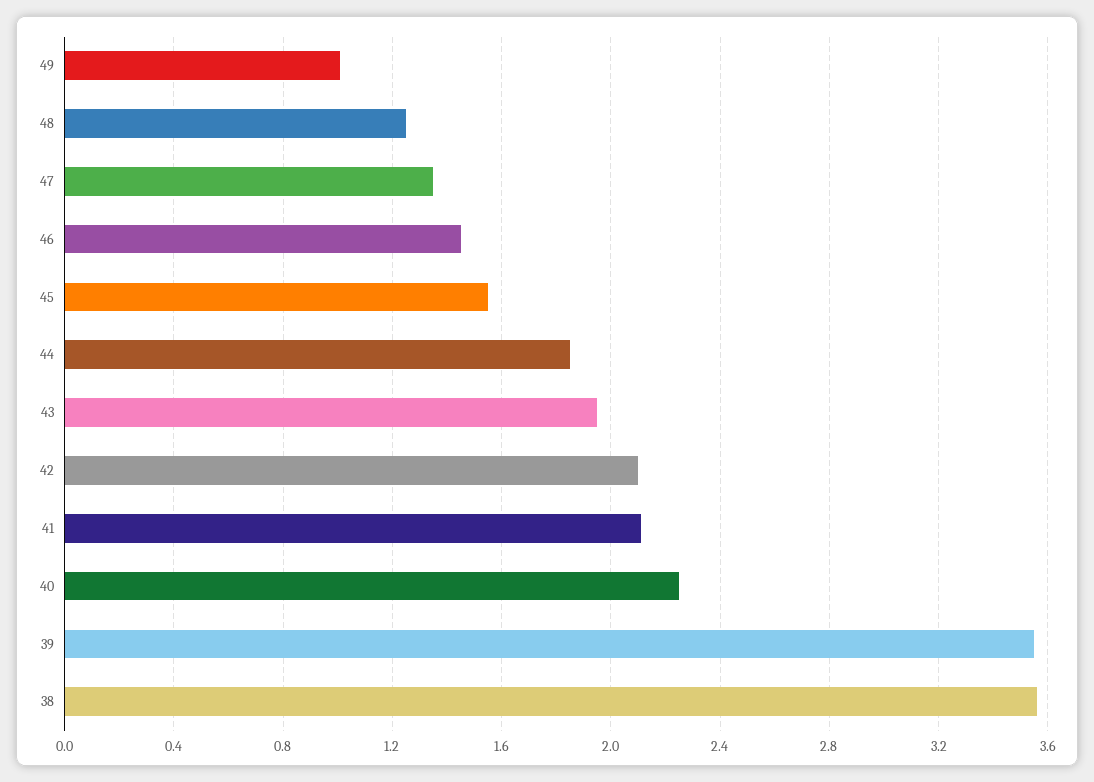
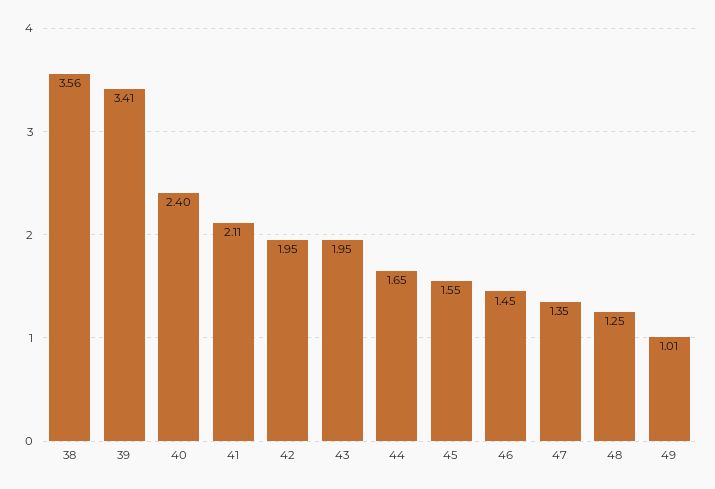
  {
    "49": 1.01,
    "48": 1.25,
    "47": 1.35,
    "46": 1.45,
    "45": 1.55,
-   "44": 1.85,
+   "44": 1.65,
    "43": 1.95,
-   "42": 2.1,
+   "42": 1.95,
    "41": 2.11,
-   "40": 2.25,
+   "40": 2.4,
-   "39": 3.55,
+   "39": 3.41,
    "38": 3.56
  }

